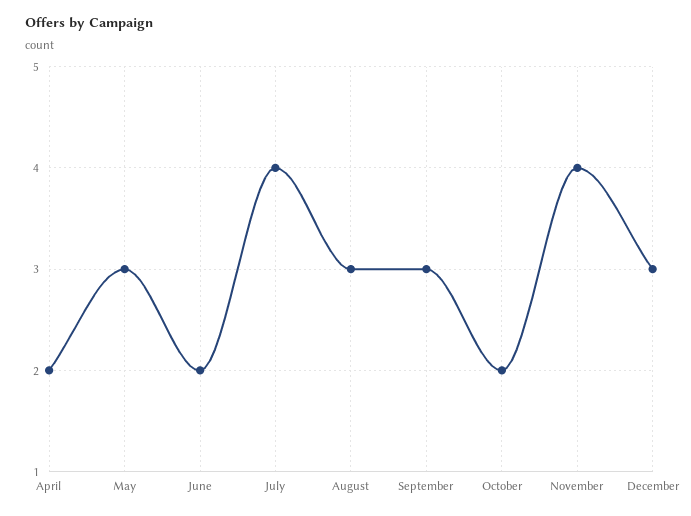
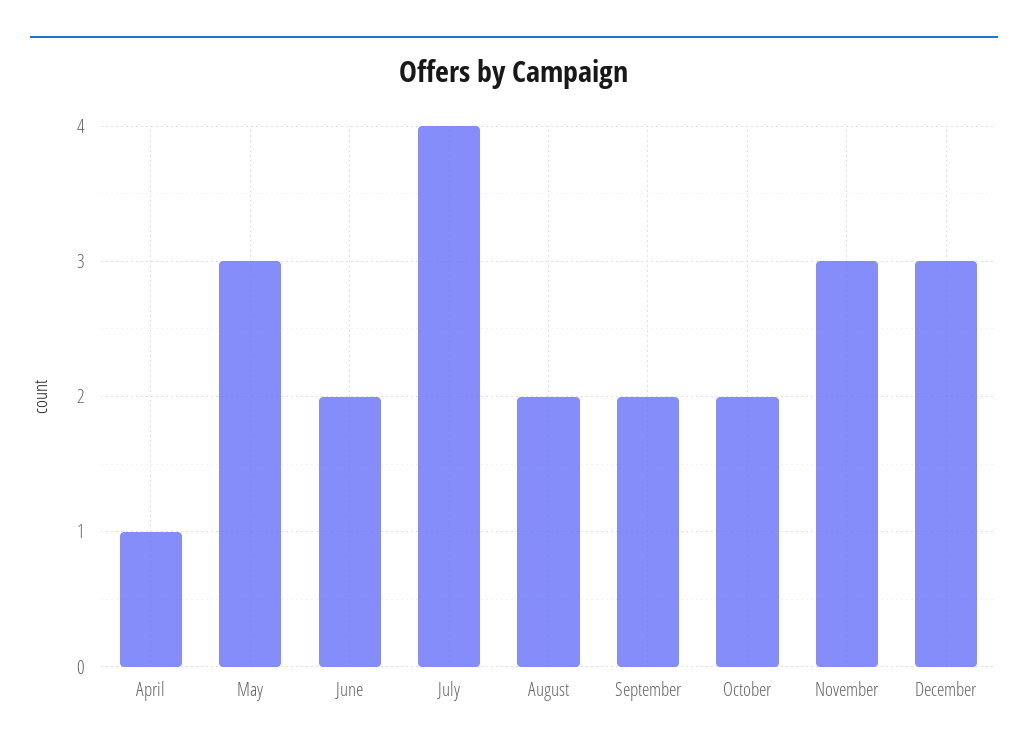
  {
-   "April": 2,
+   "April": 1,
    "May": 3,
    "June": 2,
    "July": 4,
-   "August": 3,
+   "August": 2,
-   "September": 3,
+   "September": 2,
    "October": 2,
-   "November": 4,
+   "November": 3,
    "December": 3
  }

